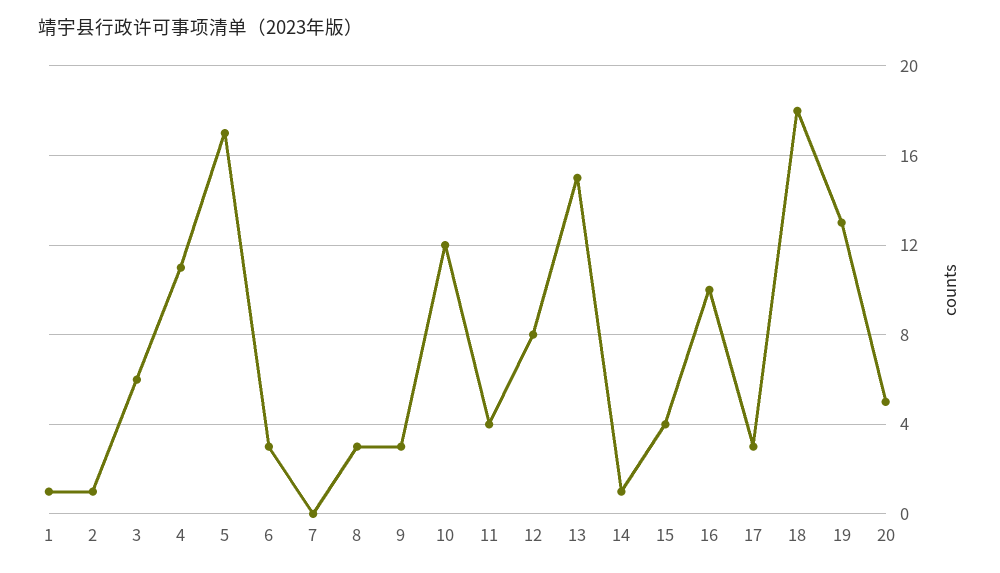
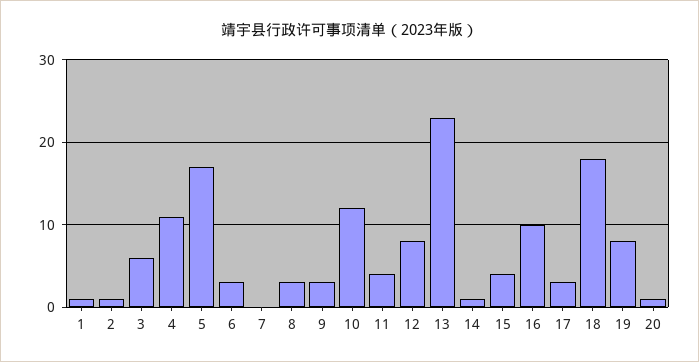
  {
    "1": 1,
    "2": 1,
    "3": 6,
    "4": 11,
    "5": 17,
    "6": 3,
    "7": 0,
    "8": 3,
    "9": 3,
    "10": 12,
    "11": 4,
    "12": 8,
-   "13": 15,
+   "13": 23,
    "14": 1,
    "15": 4,
    "16": 10,
    "17": 3,
    "18": 18,
-   "19": 13,
+   "19": 8,
-   "20": 5
+   "20": 1
  }

